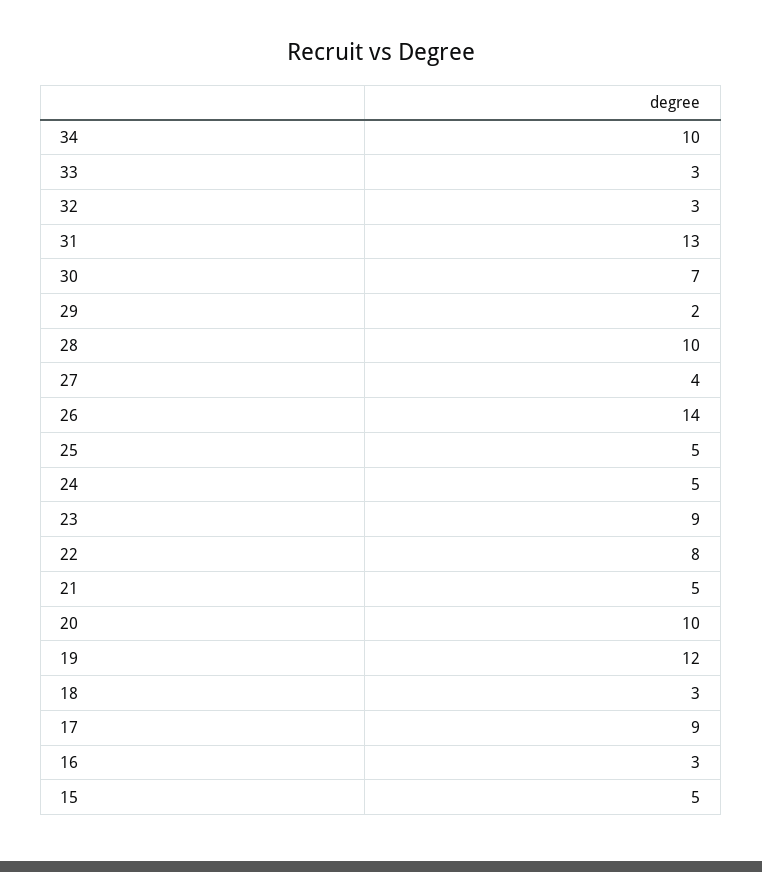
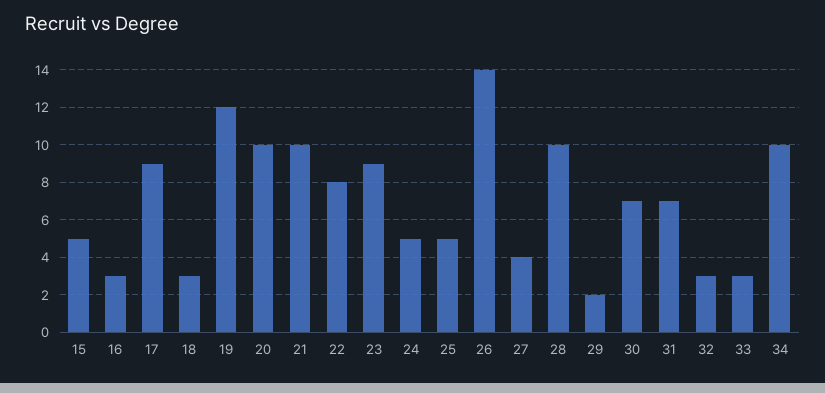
  {
    "34": 10,
    "33": 3,
    "32": 3,
-   "31": 13,
+   "31": 7,
    "30": 7,
    "29": 2,
    "28": 10,
    "27": 4,
    "26": 14,
    "25": 5,
    "24": 5,
    "23": 9,
    "22": 8,
-   "21": 5,
+   "21": 10,
    "20": 10,
    "19": 12,
    "18": 3,
    "17": 9,
    "16": 3,
    "15": 5
  }

